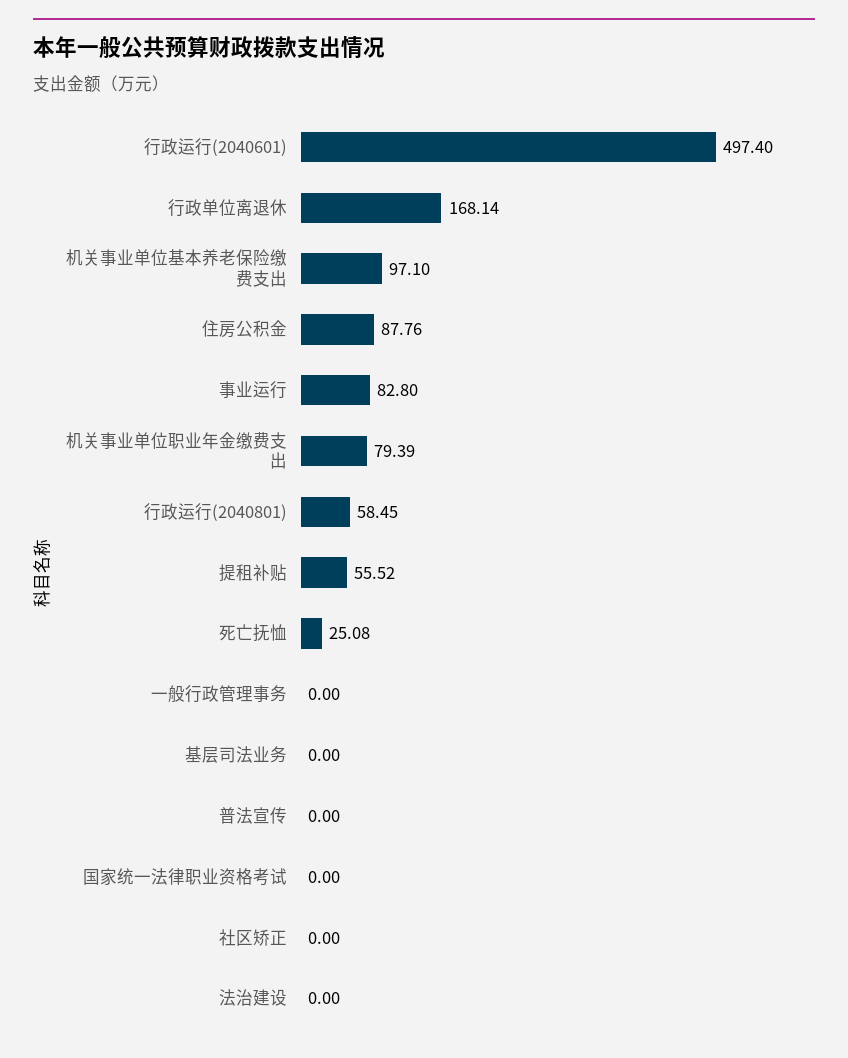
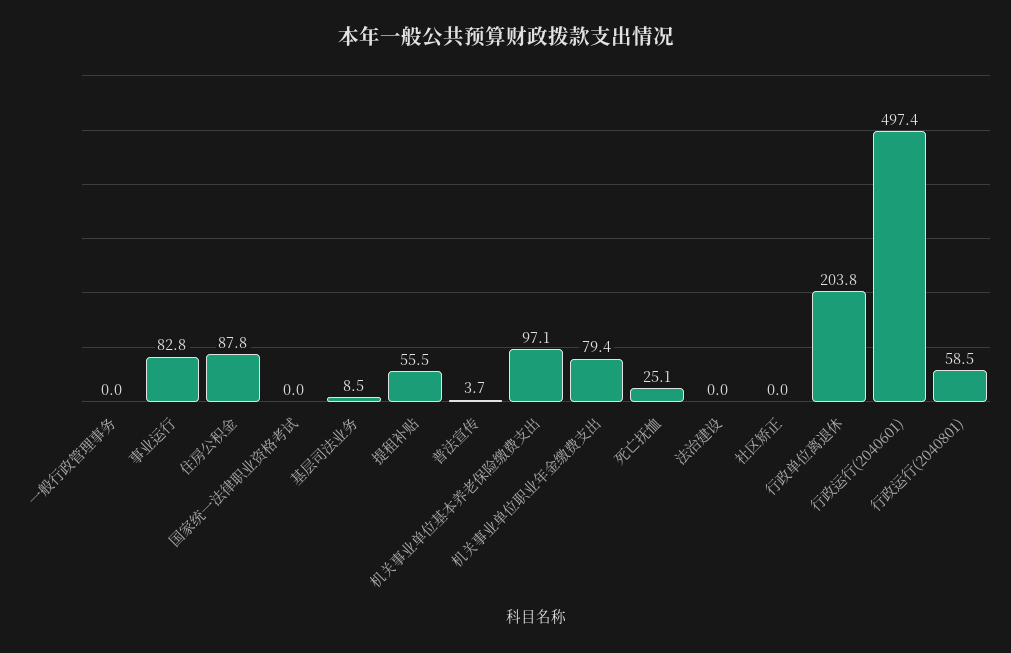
  {
    "行政运行(2040601)": 497.4,
-   "行政单位离退休": 168.14,
+   "行政单位离退休": 203.8,
    "机关事业单位基本养老保险缴费支出": 97.1,
    "住房公积金": 87.76,
    "事业运行": 82.8,
    "机关事业单位职业年金缴费支出": 79.39,
    "行政运行(2040801)": 58.45,
    "提租补贴": 55.52,
    "死亡抚恤": 25.08,
    "一般行政管理事务": 0,
-   "基层司法业务": 0,
+   "基层司法业务": 8.5,
-   "普法宣传": 0,
+   "普法宣传": 3.7,
    "国家统一法律职业资格考试": 0,
    "社区矫正": 0,
    "法治建设": 0
  }

